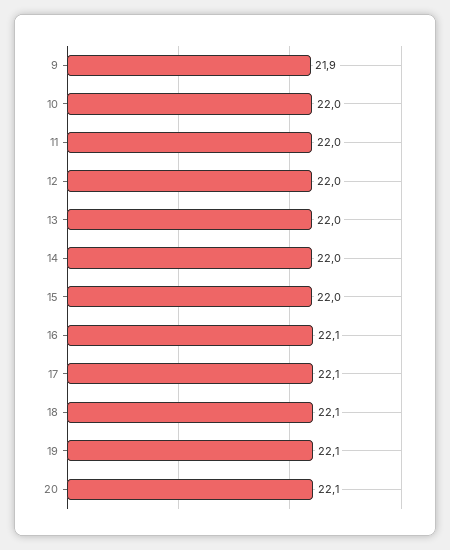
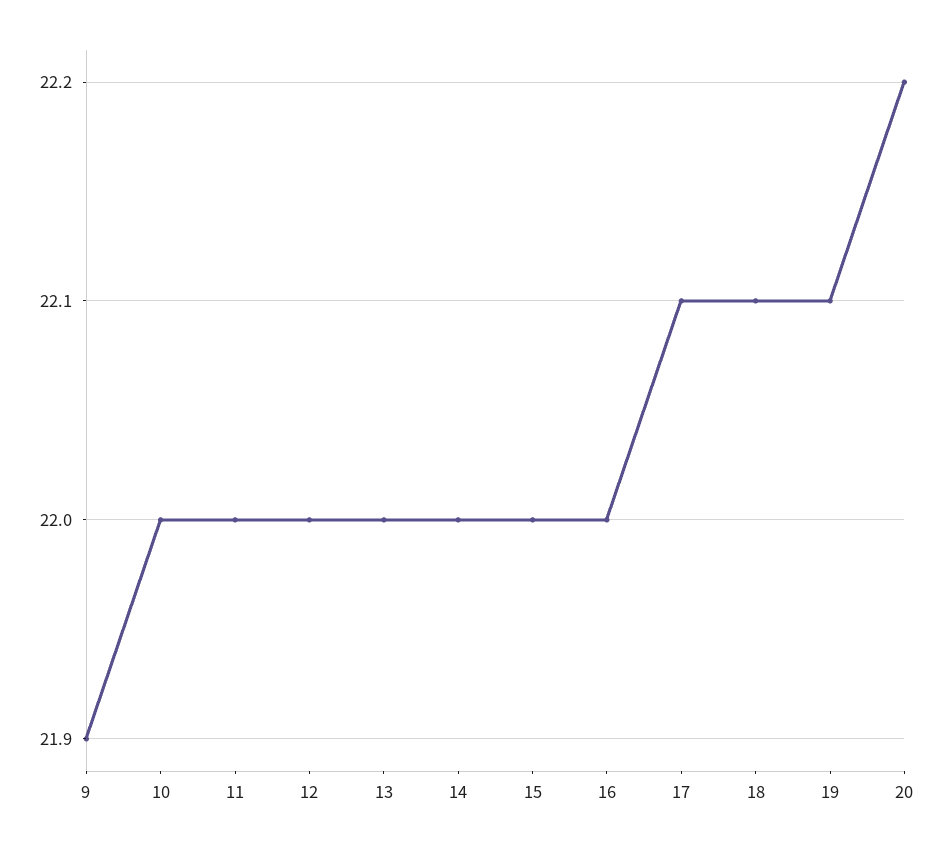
  {
    "9": 21.9,
    "10": 22,
    "11": 22,
    "12": 22,
    "13": 22,
    "14": 22,
    "15": 22,
-   "16": 22.1,
+   "16": 22,
    "17": 22.1,
    "18": 22.1,
    "19": 22.1,
-   "20": 22.1
+   "20": 22.2
  }

